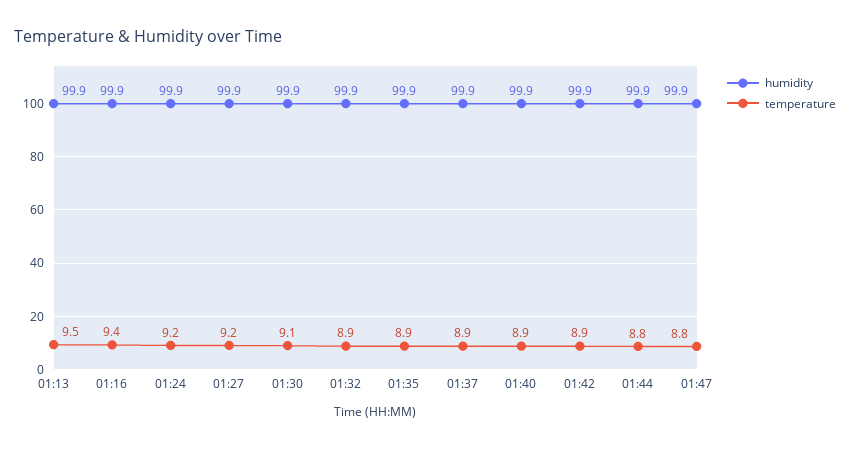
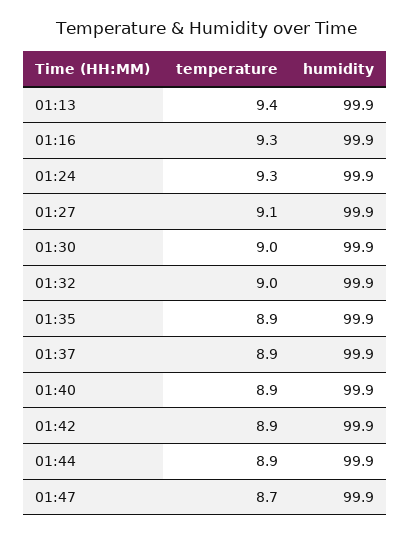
  {
    "humidity": {
      "01:13": 99.9,
      "01:16": 99.9,
      "01:24": 99.9,
      "01:27": 99.9,
      "01:30": 99.9,
      "01:32": 99.9,
      "01:35": 99.9,
      "01:37": 99.9,
      "01:40": 99.9,
      "01:42": 99.9,
      "01:44": 99.9,
      "01:47": 99.9
    },
    "temperature": {
-     "01:13": 9.5,
+     "01:13": 9.4,
-     "01:16": 9.4,
+     "01:16": 9.3,
-     "01:24": 9.2,
+     "01:24": 9.3,
-     "01:27": 9.2,
+     "01:27": 9.1,
-     "01:30": 9.1,
+     "01:30": 9,
-     "01:32": 8.9,
+     "01:32": 9,
      "01:35": 8.9,
      "01:37": 8.9,
      "01:40": 8.9,
      "01:42": 8.9,
-     "01:44": 8.8,
+     "01:44": 8.9,
-     "01:47": 8.8
+     "01:47": 8.7
    }
  }

